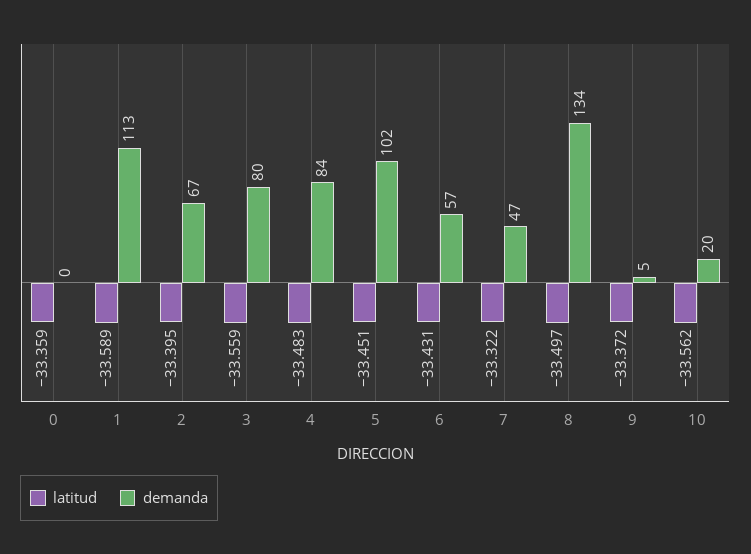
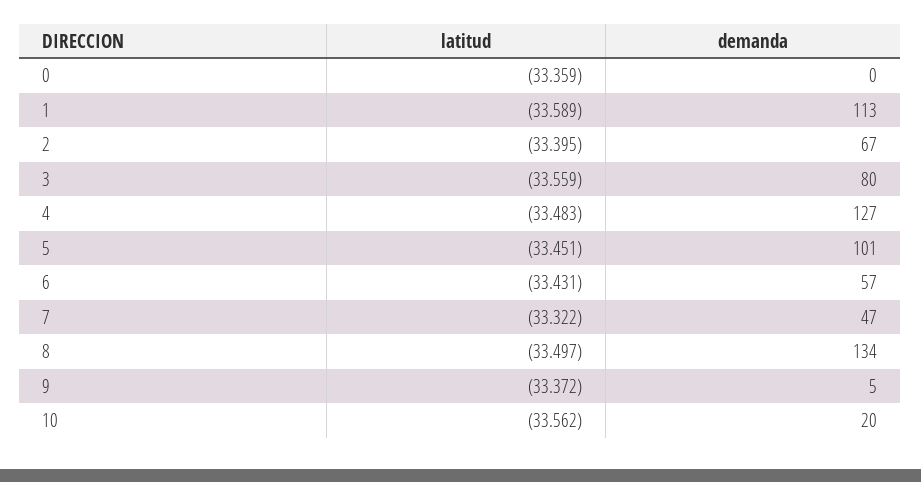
  {
    "latitud": {
      "0": -33.359,
      "1": -33.589,
      "2": -33.395,
      "3": -33.559,
      "4": -33.483,
      "5": -33.451,
      "6": -33.431,
      "7": -33.322,
      "8": -33.497,
      "9": -33.372,
      "10": -33.562
    },
    "demanda": {
      "0": 0,
      "1": 113,
      "2": 67,
      "3": 80,
-     "4": 84,
+     "4": 127,
-     "5": 102,
+     "5": 101,
      "6": 57,
      "7": 47,
      "8": 134,
      "9": 5,
      "10": 20
    }
  }

